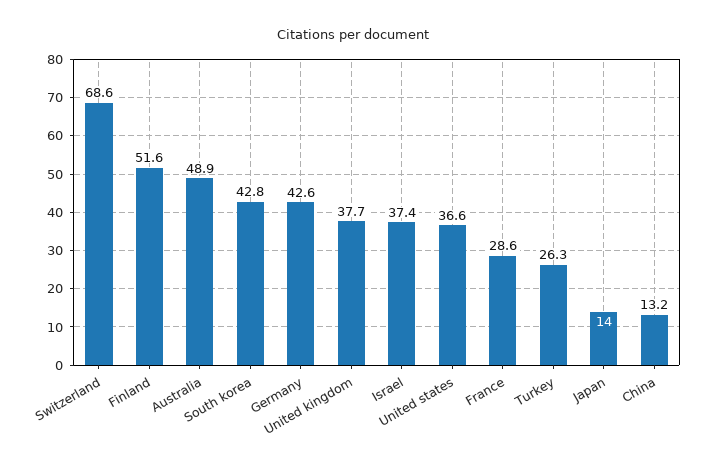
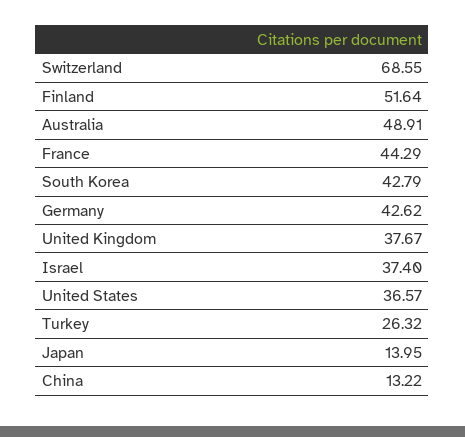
  {
    "Switzerland": 68.55,
    "Finland": 51.64,
    "Australia": 48.91,
    "South korea": 42.79,
    "Germany": 42.62,
    "United kingdom": 37.67,
    "Israel": 37.4,
    "United states": 36.57,
-   "France": 28.6,
+   "France": 44.29,
    "Turkey": 26.32,
    "Japan": 13.95,
    "China": 13.22
  }

